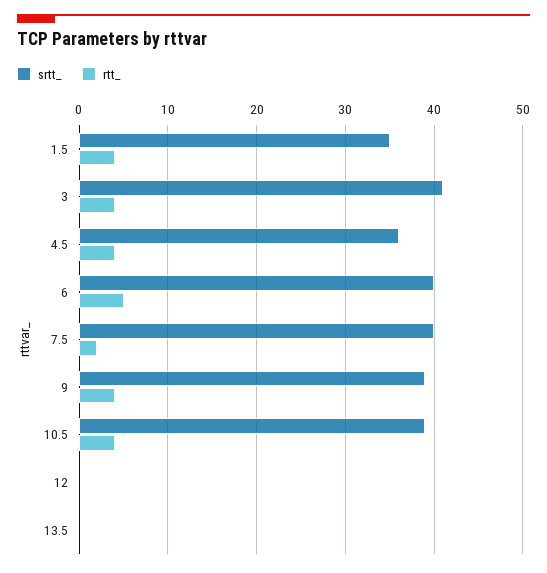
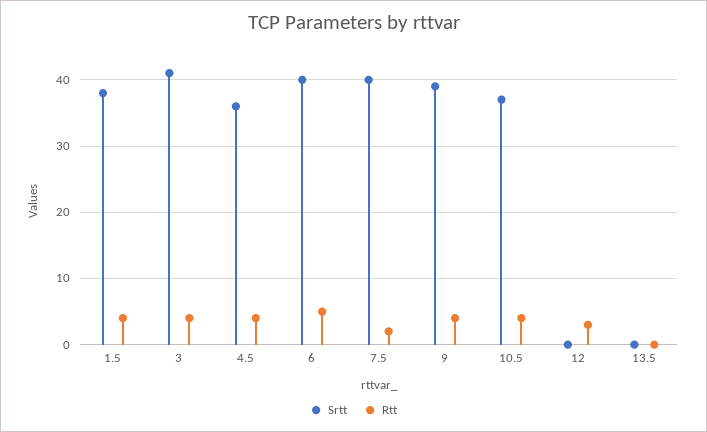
  {
    "srtt_": {
-     "1.5": 35,
+     "1.5": 38,
      "3": 41,
      "4.5": 36,
      "6": 40,
      "7.5": 40,
      "9": 39,
-     "10.5": 39,
+     "10.5": 37,
      "12": 0,
      "13.5": 0
    },
    "rtt_": {
      "1.5": 4,
      "3": 4,
      "4.5": 4,
      "6": 5,
      "7.5": 2,
      "9": 4,
      "10.5": 4,
-     "12": 0,
+     "12": 3,
      "13.5": 0
    }
  }

